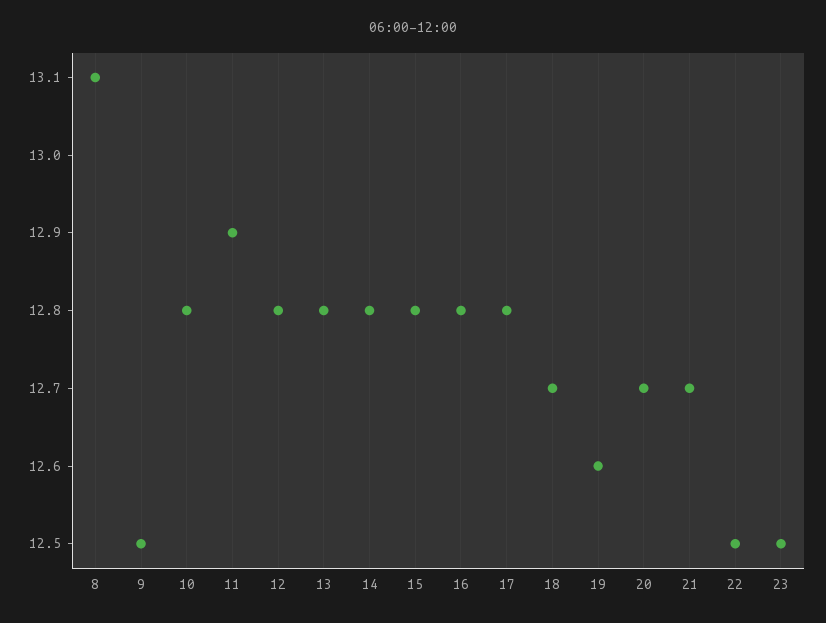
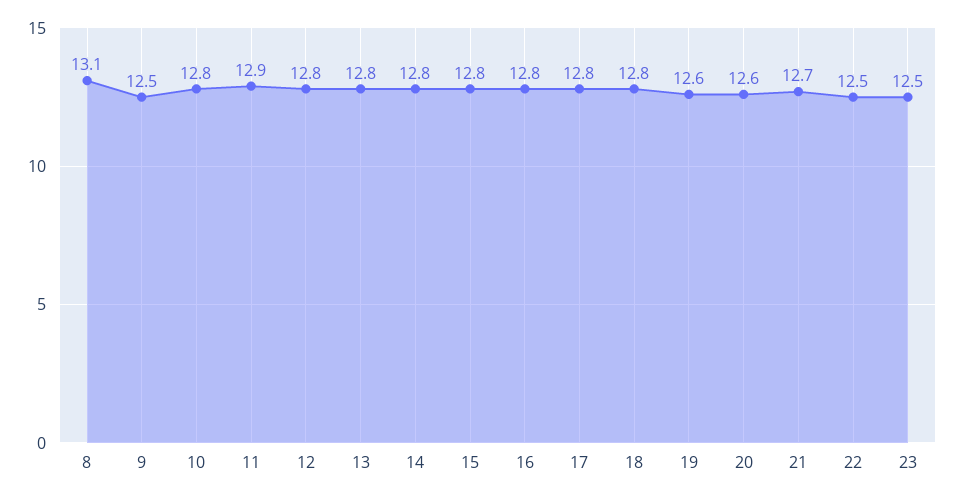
  {
    "8": 13.1,
    "9": 12.5,
    "10": 12.8,
    "11": 12.9,
    "12": 12.8,
    "13": 12.8,
    "14": 12.8,
    "15": 12.8,
    "16": 12.8,
    "17": 12.8,
-   "18": 12.7,
+   "18": 12.8,
    "19": 12.6,
-   "20": 12.7,
+   "20": 12.6,
    "21": 12.7,
    "22": 12.5,
    "23": 12.5
  }

